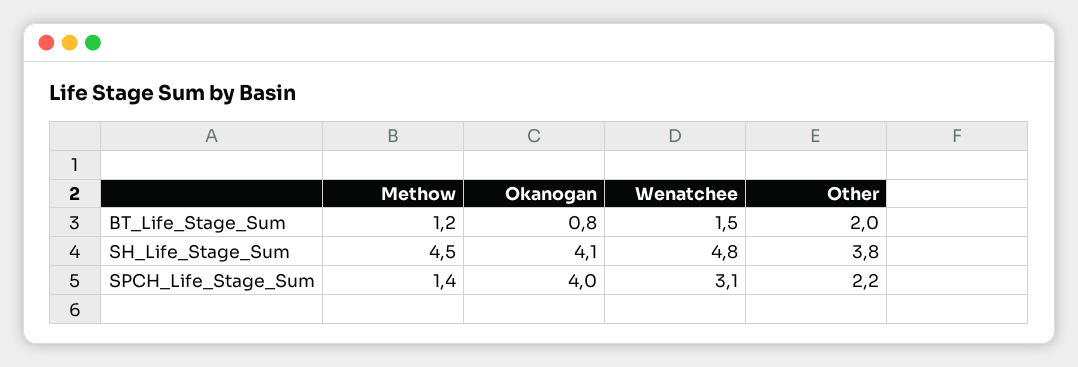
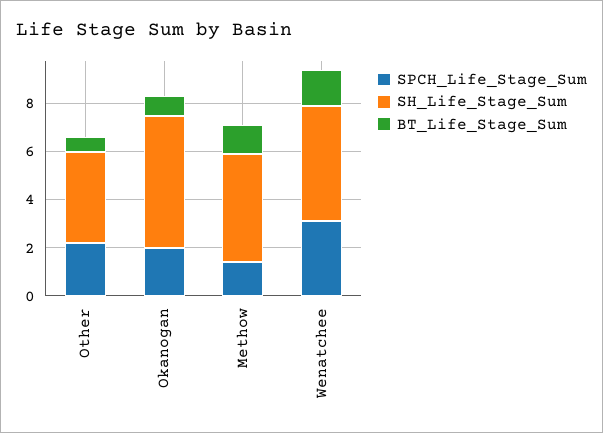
  {
    "BT_Life_Stage_Sum": {
      "Methow": 1.2,
      "Okanogan": 0.8,
      "Wenatchee": 1.5,
-     "Other": 2
+     "Other": 0.5
    },
    "SH_Life_Stage_Sum": {
      "Methow": 4.5,
-     "Okanogan": 4.1,
+     "Okanogan": 5.5,
      "Wenatchee": 4.8,
      "Other": 3.8
    },
    "SPCH_Life_Stage_Sum": {
      "Methow": 1.4,
-     "Okanogan": 4,
+     "Okanogan": 2,
      "Wenatchee": 3.1,
      "Other": 2.2
    }
  }

